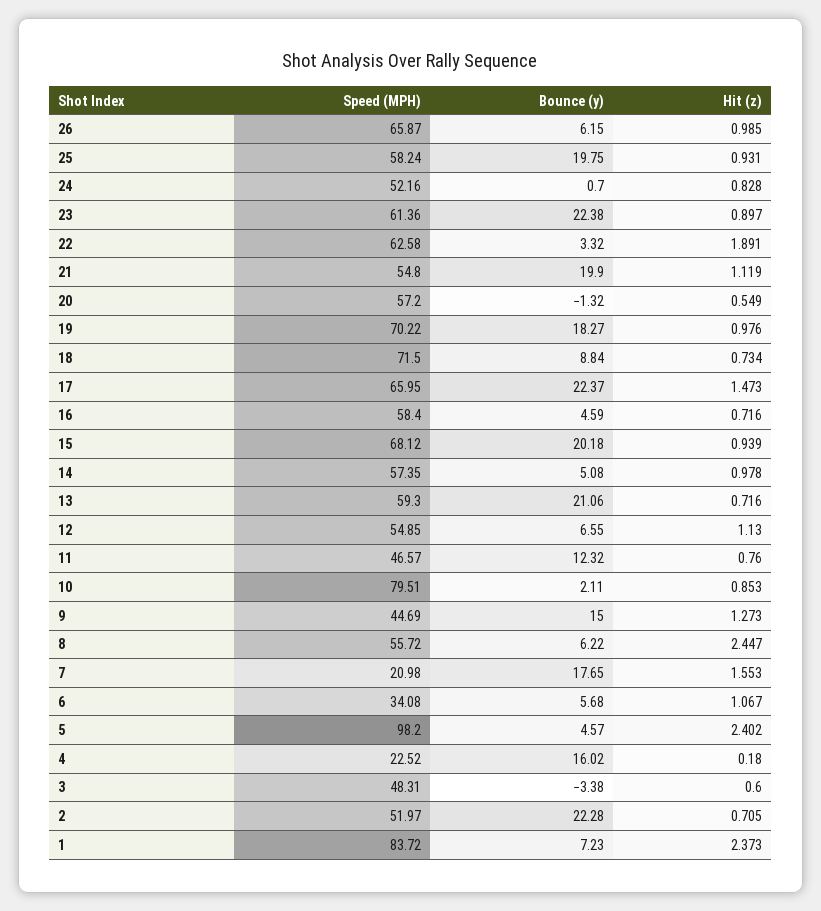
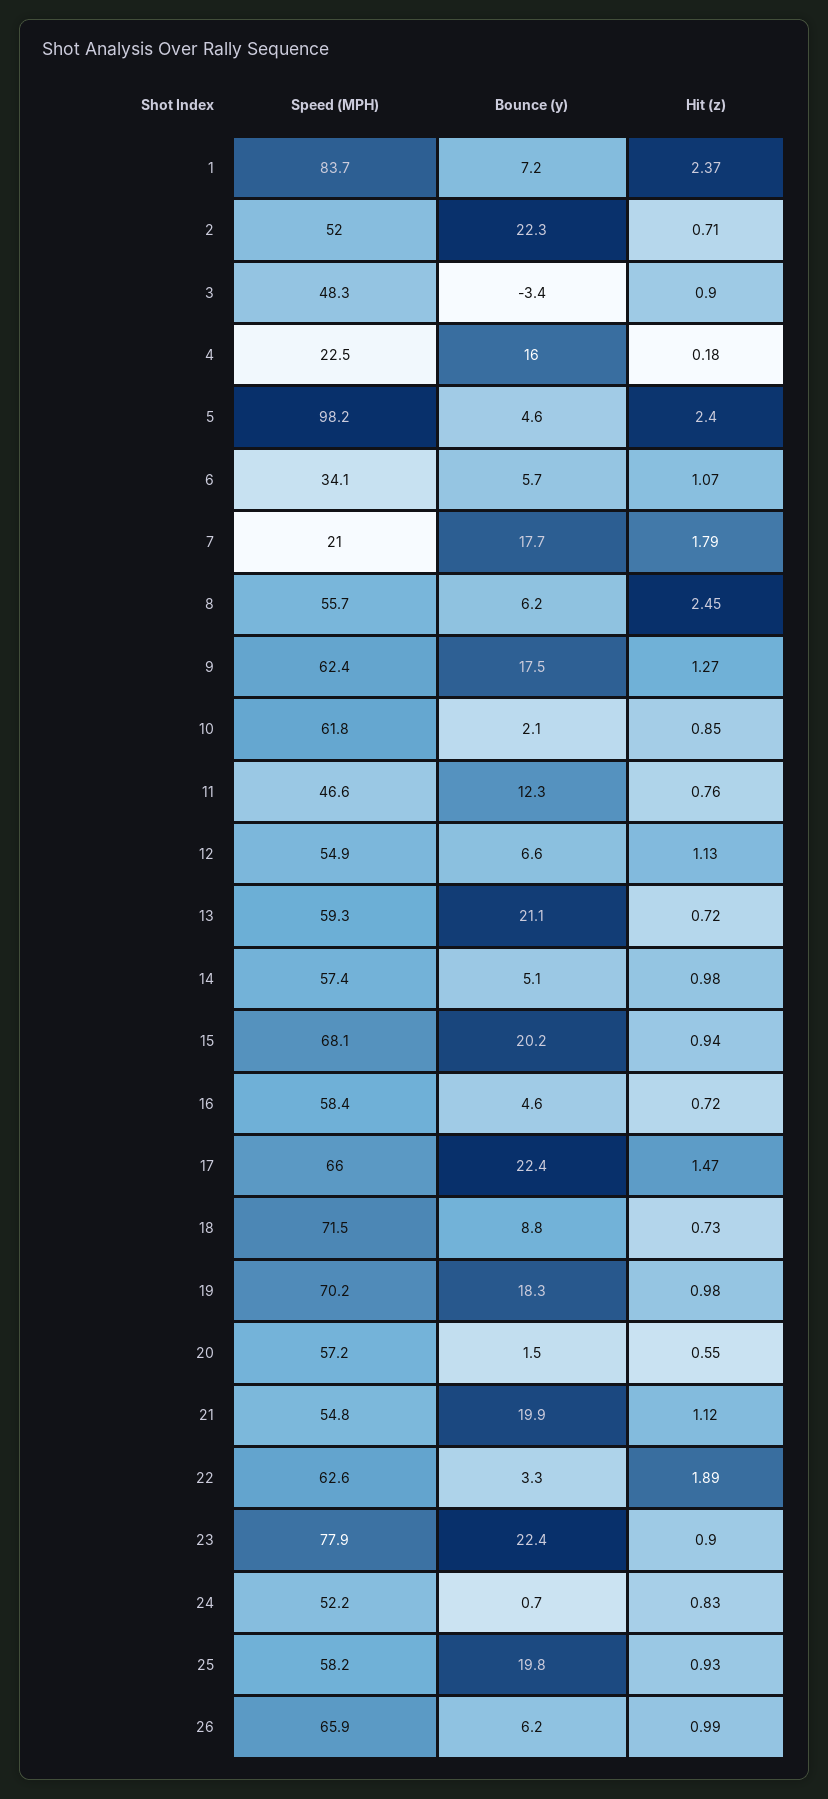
  {
    "Speed (MPH)": {
      "26": 65.87,
      "25": 58.24,
      "24": 52.16,
-     "23": 61.36,
+     "23": 77.9,
      "22": 62.58,
      "21": 54.8,
      "20": 57.2,
      "19": 70.22,
      "18": 71.5,
      "17": 65.95,
      "16": 58.4,
      "15": 68.12,
      "14": 57.35,
      "13": 59.3,
      "12": 54.85,
      "11": 46.57,
-     "10": 79.51,
+     "10": 61.8,
-     "9": 44.69,
+     "9": 62.4,
      "8": 55.72,
      "7": 20.98,
      "6": 34.08,
      "5": 98.2,
      "4": 22.52,
      "3": 48.31,
      "2": 51.97,
      "1": 83.72
    },
    "Bounce (y)": {
      "26": 6.15,
      "25": 19.75,
      "24": 0.7,
      "23": 22.38,
      "22": 3.32,
      "21": 19.9,
-     "20": -1.32,
+     "20": 1.5,
      "19": 18.27,
      "18": 8.84,
      "17": 22.37,
      "16": 4.59,
      "15": 20.18,
      "14": 5.08,
      "13": 21.06,
      "12": 6.55,
      "11": 12.32,
      "10": 2.11,
-     "9": 15,
+     "9": 17.5,
      "8": 6.22,
      "7": 17.65,
      "6": 5.68,
      "5": 4.57,
      "4": 16.02,
      "3": -3.38,
      "2": 22.28,
      "1": 7.23
    },
    "Hit (z)": {
      "26": 0.985,
      "25": 0.931,
      "24": 0.828,
      "23": 0.897,
      "22": 1.891,
      "21": 1.119,
      "20": 0.549,
      "19": 0.976,
      "18": 0.734,
      "17": 1.473,
      "16": 0.716,
      "15": 0.939,
      "14": 0.978,
      "13": 0.716,
      "12": 1.13,
      "11": 0.76,
      "10": 0.853,
      "9": 1.273,
      "8": 2.447,
-     "7": 1.553,
+     "7": 1.79,
      "6": 1.067,
      "5": 2.402,
      "4": 0.18,
-     "3": 0.6,
+     "3": 0.9,
      "2": 0.705,
      "1": 2.373
    }
  }

